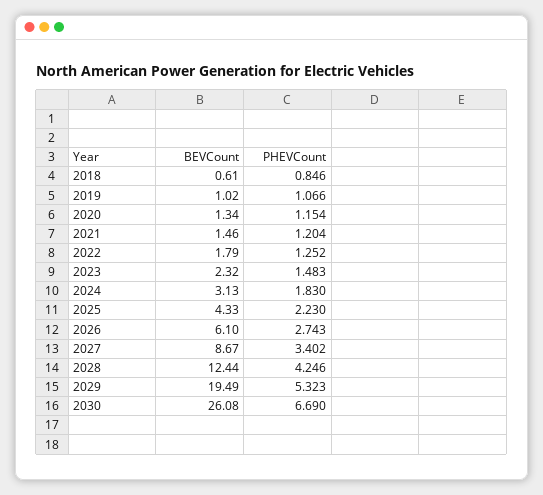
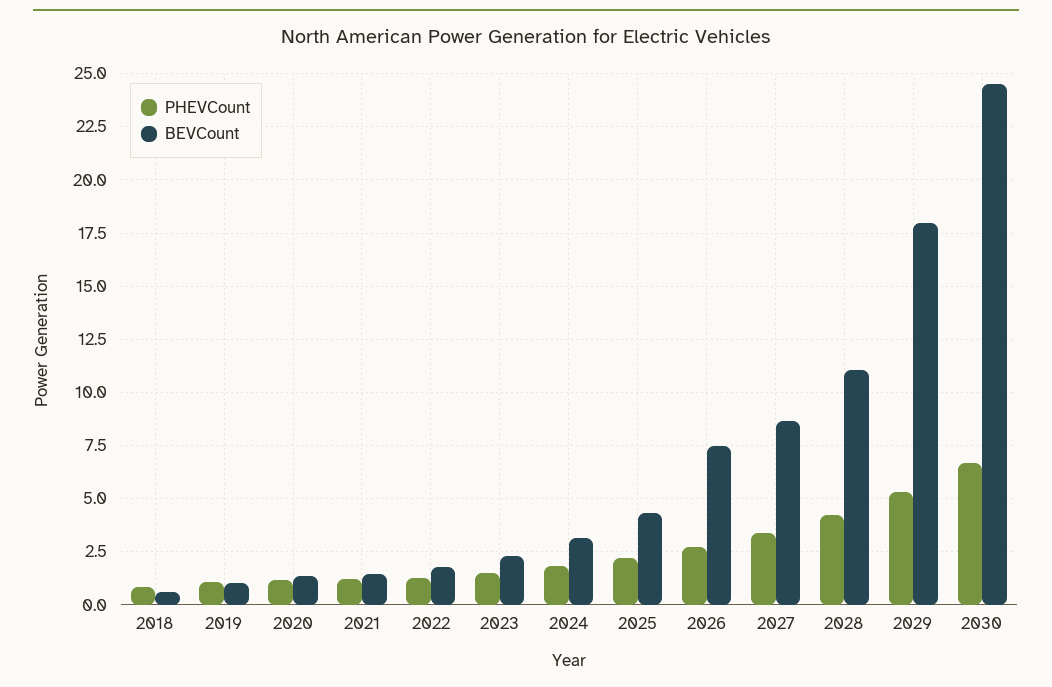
  {
    "BEVCount": {
      "2018": 0.61,
      "2019": 1.02,
      "2020": 1.34,
      "2021": 1.46,
      "2022": 1.79,
      "2023": 2.32,
      "2024": 3.13,
      "2025": 4.33,
-     "2026": 6.1,
+     "2026": 7.5,
      "2027": 8.67,
-     "2028": 12.44,
+     "2028": 11,
-     "2029": 19.49,
+     "2029": 18,
-     "2030": 26.08
+     "2030": 24.5
    },
    "PHEVCount": {
      "2018": 0.846,
      "2019": 1.066,
      "2020": 1.154,
      "2021": 1.204,
      "2022": 1.252,
      "2023": 1.483,
      "2024": 1.83,
      "2025": 2.23,
      "2026": 2.743,
      "2027": 3.402,
      "2028": 4.246,
      "2029": 5.323,
      "2030": 6.69
    }
  }

